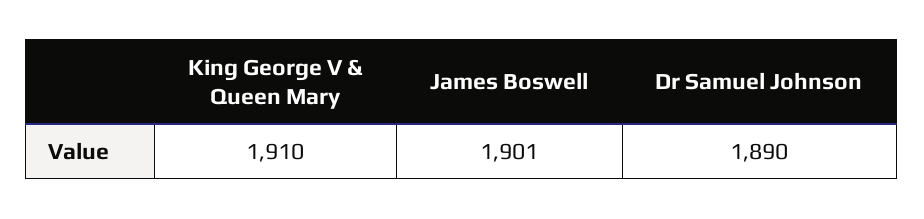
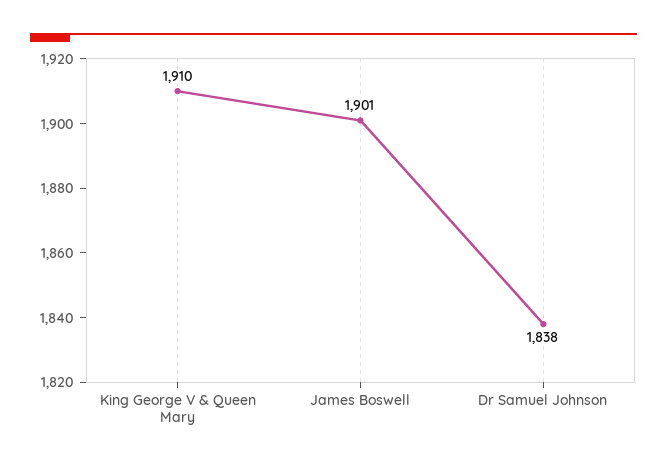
  {
    "King George V & Queen Mary": 1910,
    "James Boswell": 1901,
-   "Dr Samuel Johnson": 1890
+   "Dr Samuel Johnson": 1838
  }

